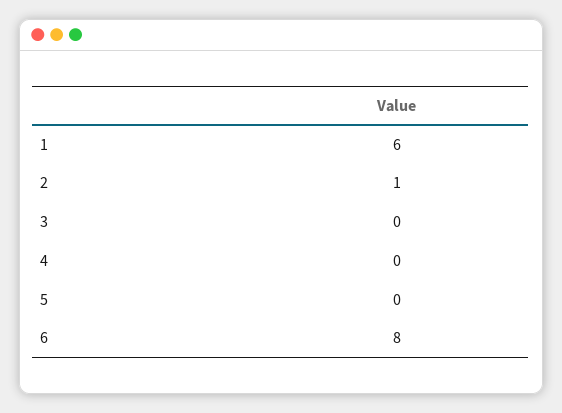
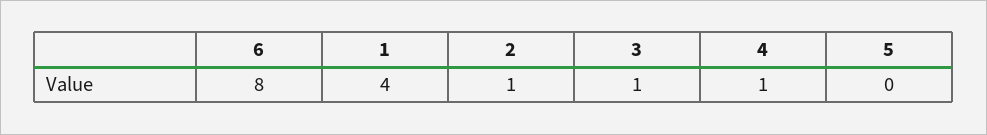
  {
-   "1": 6,
+   "1": 4,
    "2": 1,
-   "3": 0,
+   "3": 1,
-   "4": 0,
+   "4": 1,
    "5": 0,
    "6": 8
  }

